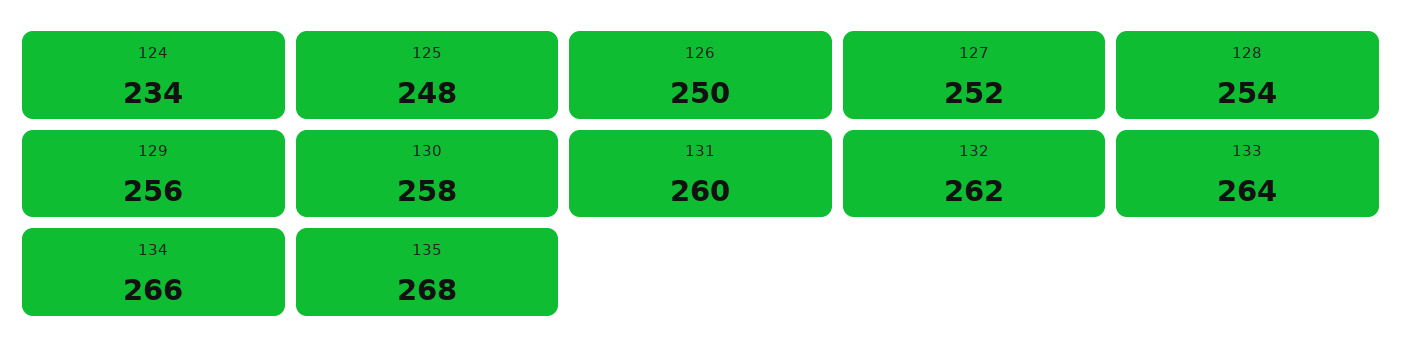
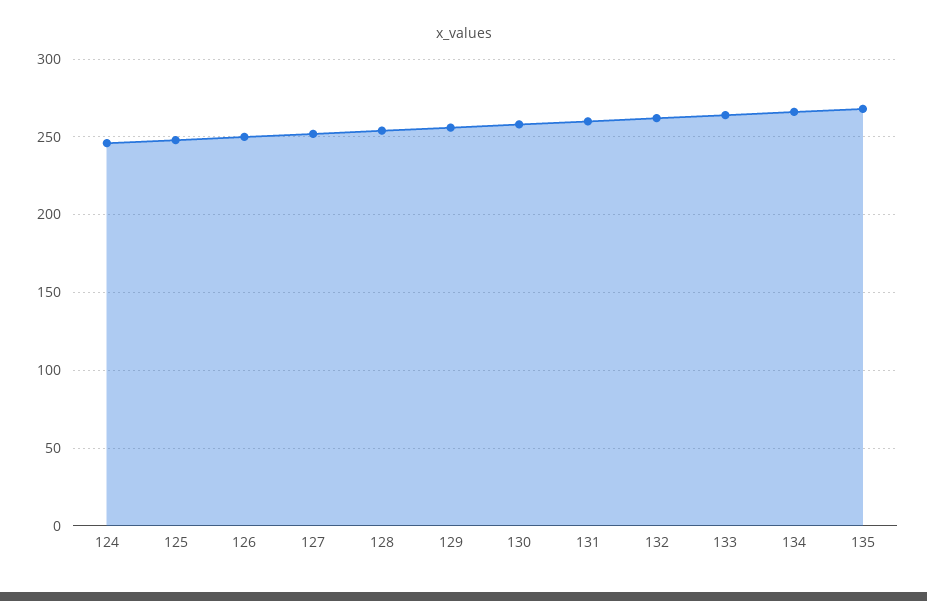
  {
-   "124": 234,
+   "124": 245,
    "125": 248,
    "126": 250,
    "127": 252,
    "128": 254,
    "129": 256,
    "130": 258,
    "131": 260,
    "132": 262,
    "133": 264,
    "134": 266,
    "135": 268
  }

